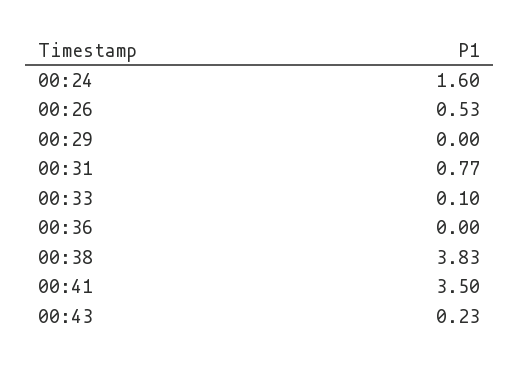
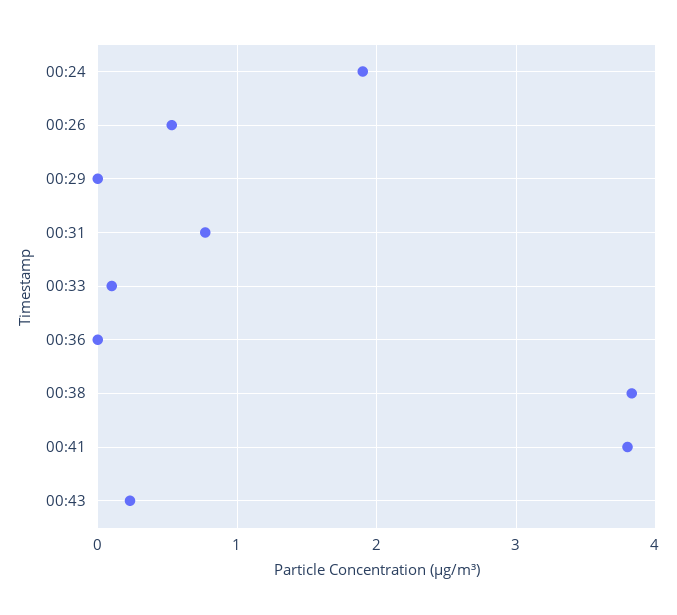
  {
-   "00:24": 1.6,
+   "00:24": 1.9,
    "00:26": 0.53,
    "00:29": 0,
    "00:31": 0.77,
    "00:33": 0.1,
    "00:36": 0,
    "00:38": 3.83,
-   "00:41": 3.5,
+   "00:41": 3.8,
    "00:43": 0.23
  }

